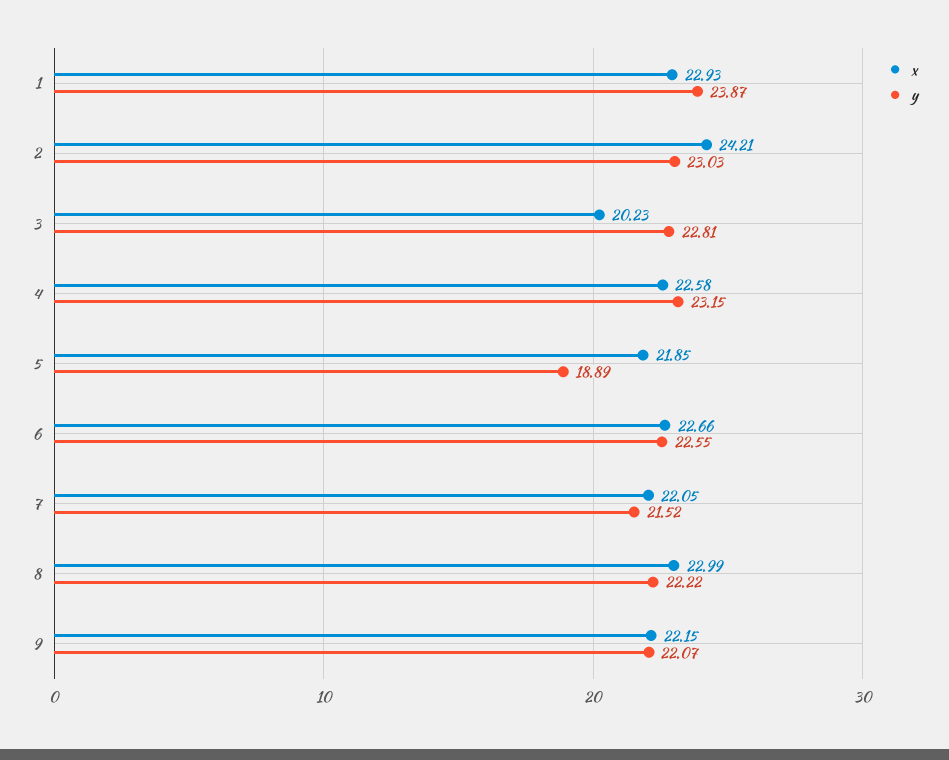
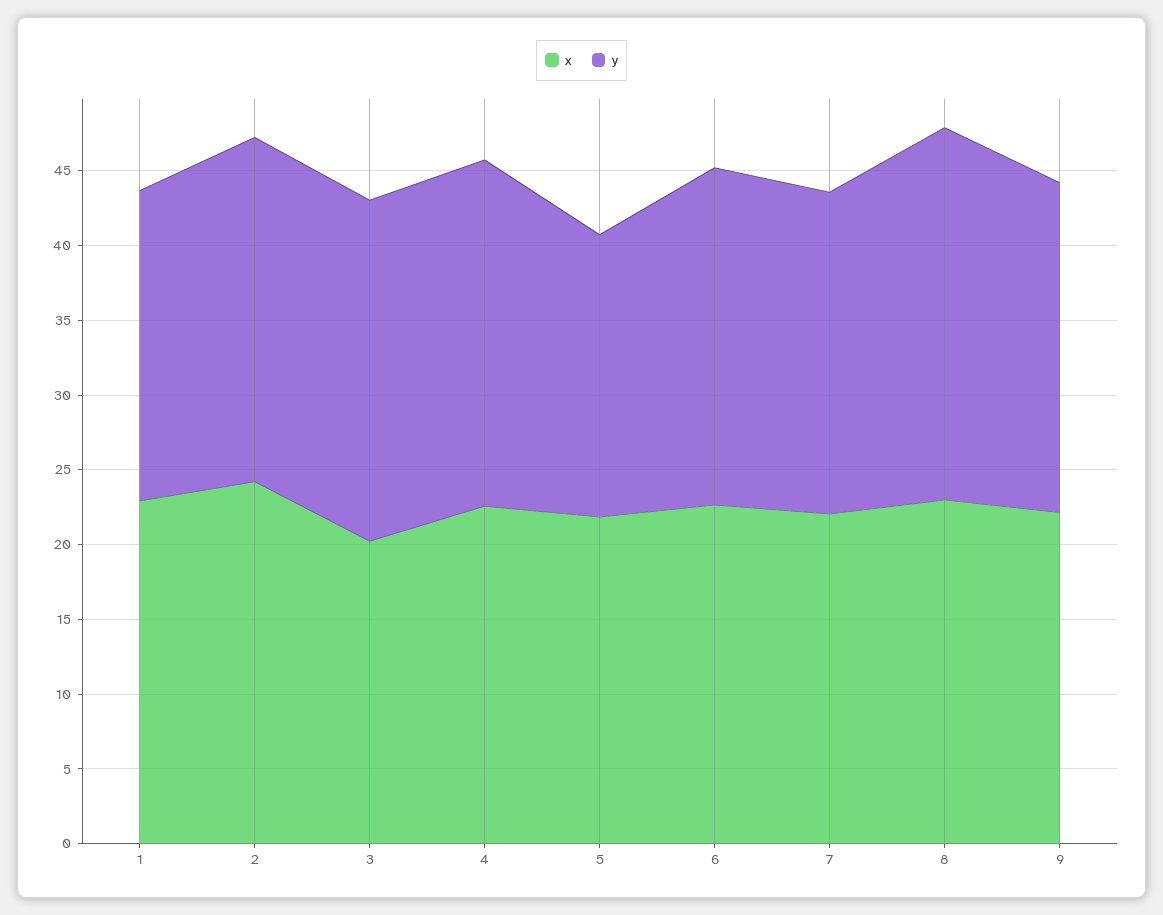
  {
    "x": {
      "1": 22.93,
      "2": 24.21,
      "3": 20.23,
      "4": 22.58,
      "5": 21.85,
      "6": 22.66,
      "7": 22.05,
      "8": 22.99,
      "9": 22.15
    },
    "y": {
-     "1": 23.87,
+     "1": 21,
      "2": 23.03,
      "3": 22.81,
      "4": 23.15,
      "5": 18.89,
      "6": 22.55,
      "7": 21.52,
-     "8": 22.22,
+     "8": 25,
      "9": 22.07
    }
  }

